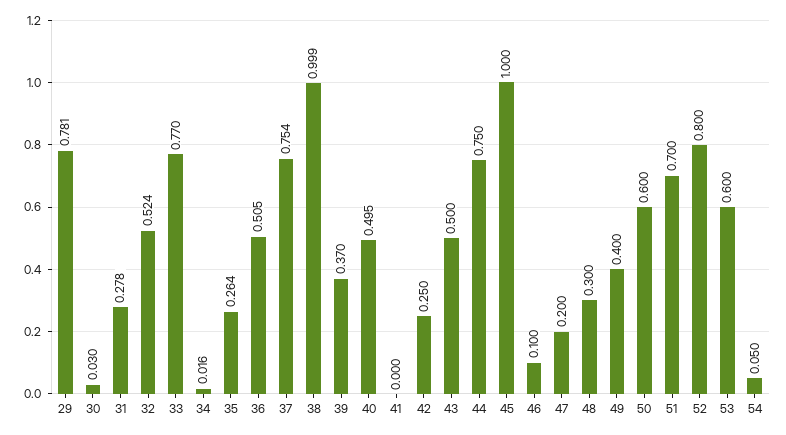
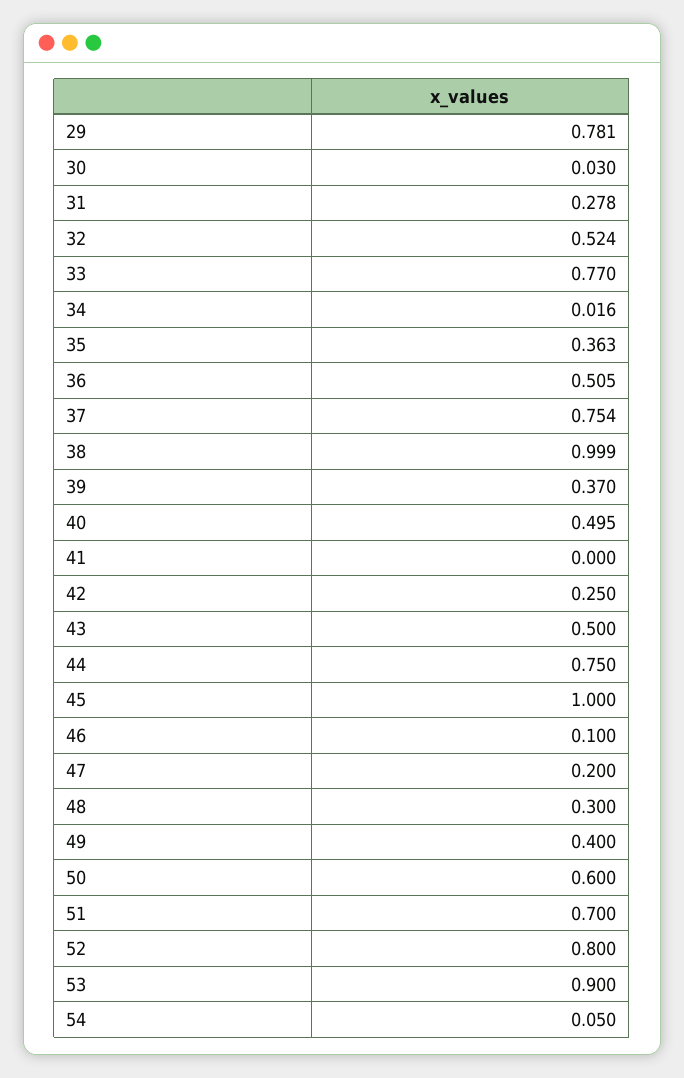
  {
    "29": 0.781,
    "30": 0.03,
    "31": 0.278,
    "32": 0.524,
    "33": 0.77,
    "34": 0.016,
-   "35": 0.264,
+   "35": 0.363,
    "36": 0.505,
    "37": 0.754,
    "38": 0.999,
    "39": 0.37,
    "40": 0.495,
    "41": 0,
    "42": 0.25,
    "43": 0.5,
    "44": 0.75,
    "45": 1,
    "46": 0.1,
    "47": 0.2,
    "48": 0.3,
    "49": 0.4,
    "50": 0.6,
    "51": 0.7,
    "52": 0.8,
-   "53": 0.6,
+   "53": 0.9,
    "54": 0.05
  }

